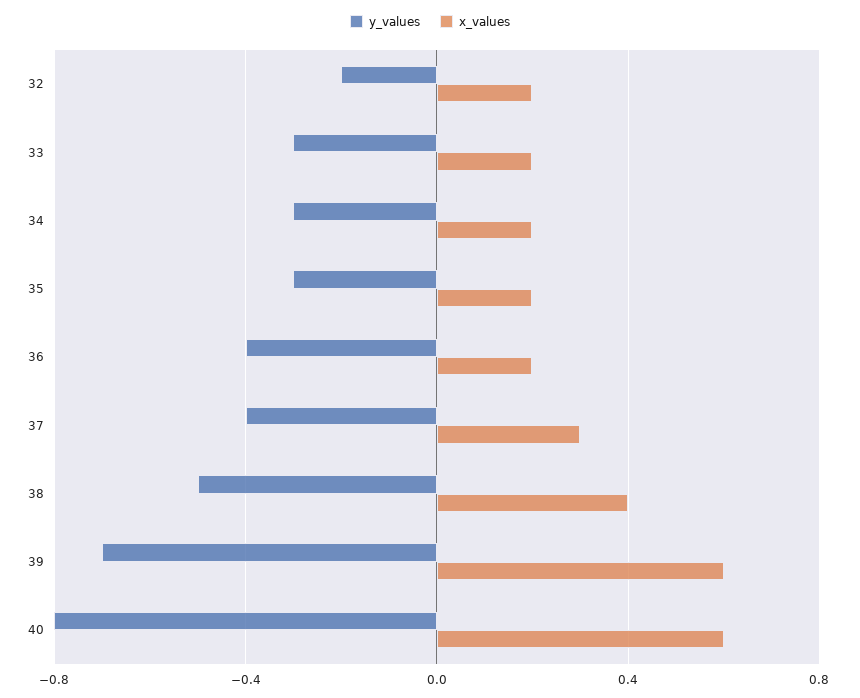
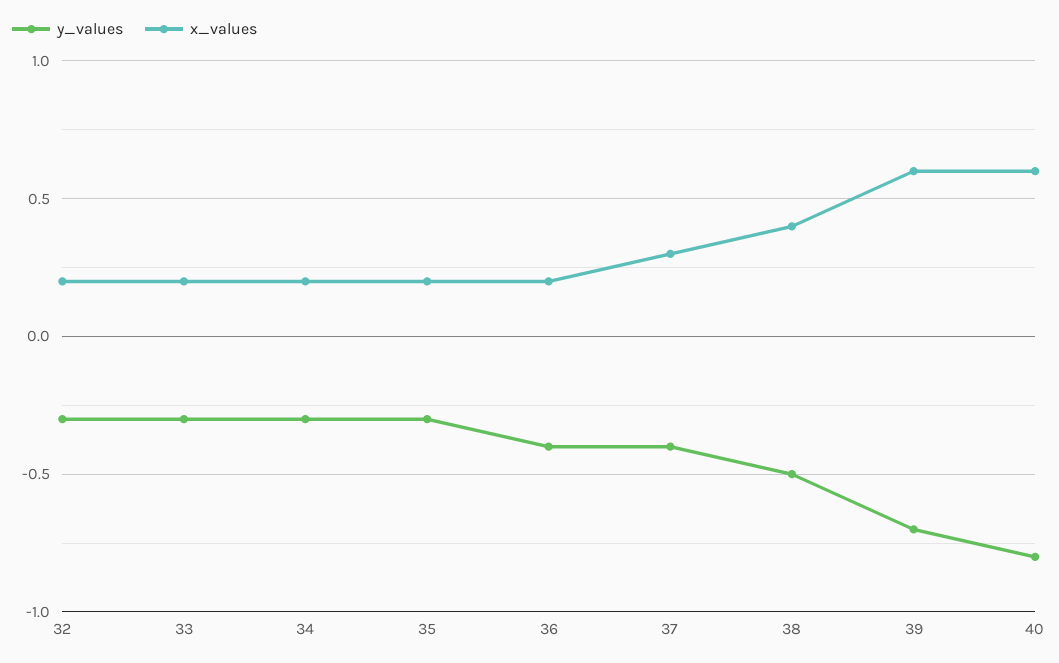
  {
    "y_values": {
-     "32": -0.2,
+     "32": -0.3,
      "33": -0.3,
      "34": -0.3,
      "35": -0.3,
      "36": -0.4,
      "37": -0.4,
      "38": -0.5,
      "39": -0.7,
      "40": -0.8
    },
    "x_values": {
      "32": 0.2,
      "33": 0.2,
      "34": 0.2,
      "35": 0.2,
      "36": 0.2,
      "37": 0.3,
      "38": 0.4,
      "39": 0.6,
      "40": 0.6
    }
  }

